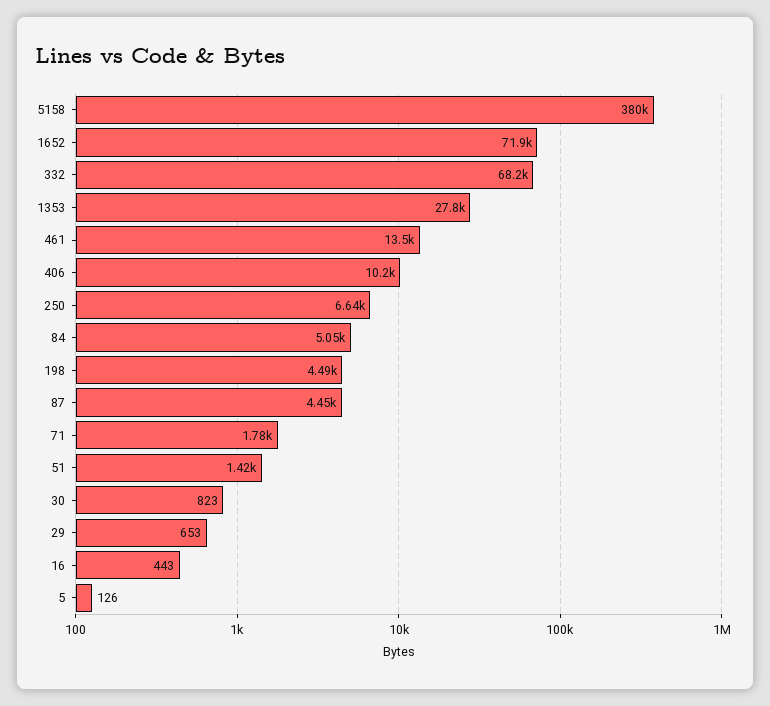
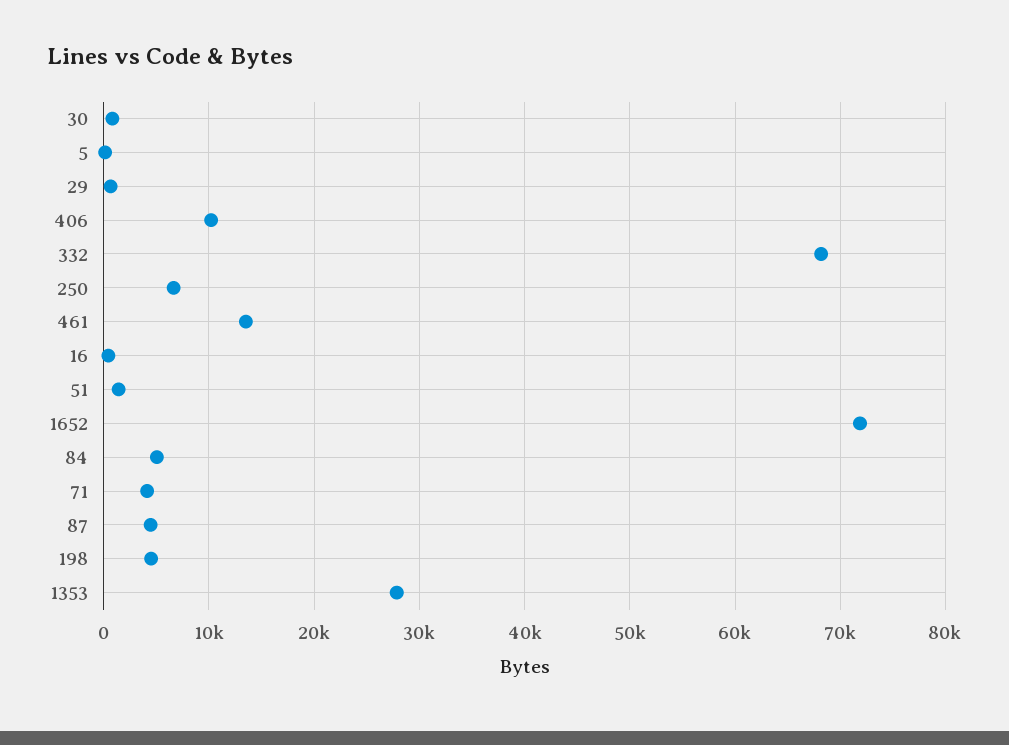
  {
-   "5158": 380000,
    "1652": 71900,
    "332": 68200,
    "1353": 27800,
    "461": 13500,
    "406": 10200,
    "250": 6640,
    "84": 5050,
    "198": 4490,
    "87": 4450,
-   "71": 1780,
+   "71": 4000,
    "51": 1420,
    "30": 823,
    "29": 653,
    "16": 443,
    "5": 126
  }

